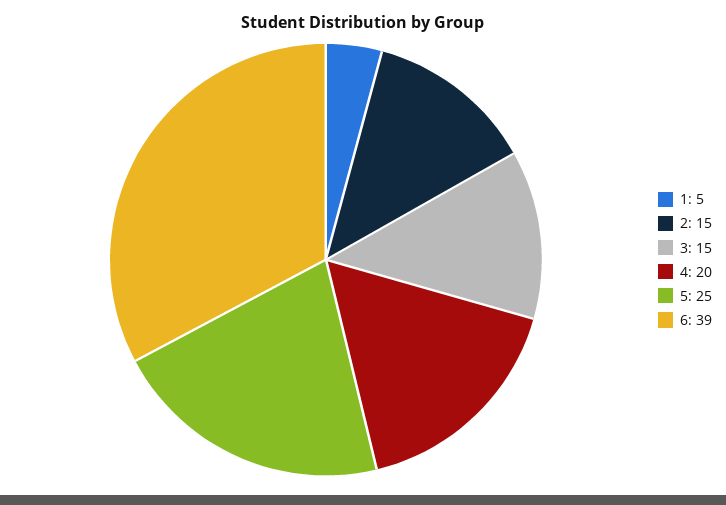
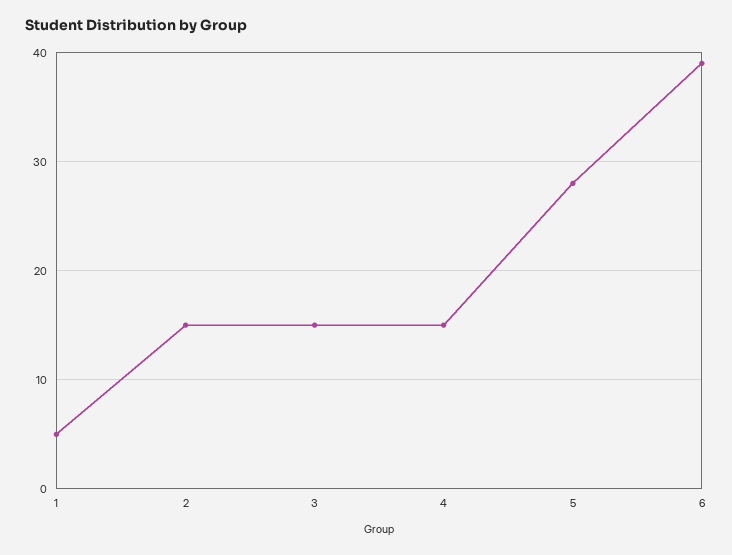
  {
    "1": 5,
    "2": 15,
    "3": 15,
-   "4": 20,
+   "4": 15,
-   "5": 25,
+   "5": 28,
    "6": 39
  }

